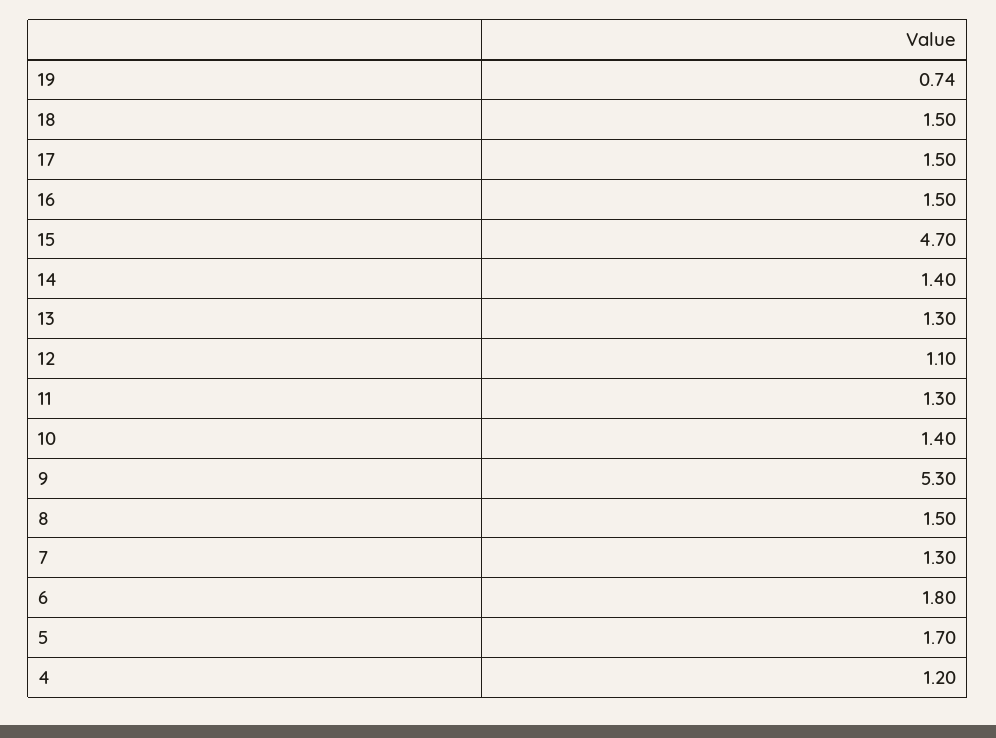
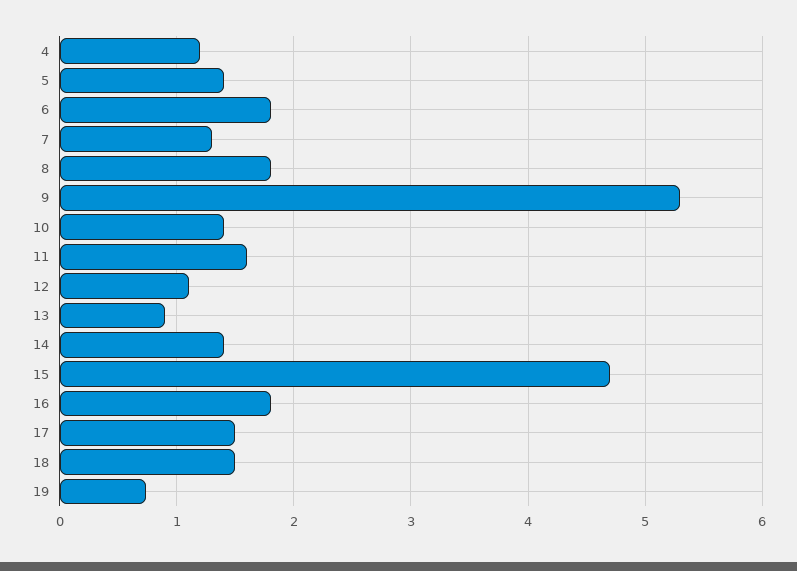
  {
    "19": 0.74,
    "18": 1.5,
    "17": 1.5,
-   "16": 1.5,
+   "16": 1.8,
    "15": 4.7,
    "14": 1.4,
-   "13": 1.3,
+   "13": 0.9,
    "12": 1.1,
-   "11": 1.3,
+   "11": 1.6,
    "10": 1.4,
    "9": 5.3,
-   "8": 1.5,
+   "8": 1.8,
    "7": 1.3,
    "6": 1.8,
-   "5": 1.7,
+   "5": 1.4,
    "4": 1.2
  }

